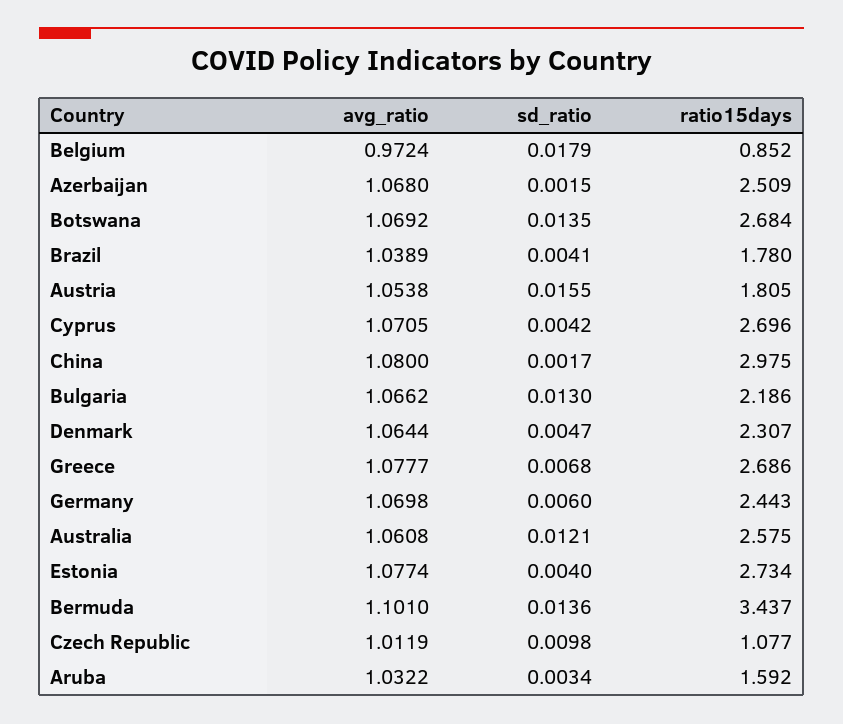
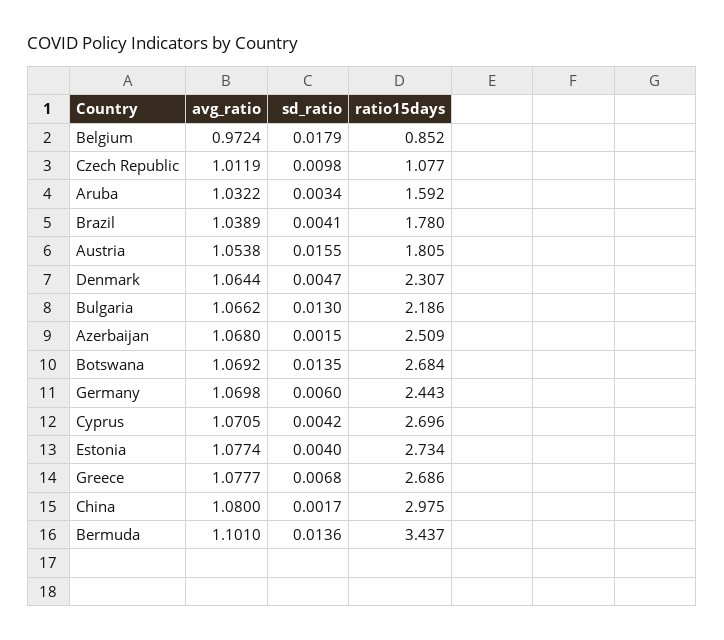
  {
    "avg_ratio": {
      "Belgium": 0.9724,
      "Azerbaijan": 1.068,
      "Botswana": 1.0692,
      "Brazil": 1.0389,
      "Austria": 1.0538,
      "Cyprus": 1.0705,
      "China": 1.08,
      "Bulgaria": 1.0662,
      "Denmark": 1.0644,
      "Greece": 1.0777,
      "Germany": 1.0698,
-     "Australia": 1.0608,
      "Estonia": 1.0774,
      "Bermuda": 1.101,
      "Czech Republic": 1.0119,
      "Aruba": 1.0322
    },
    "sd_ratio": {
      "Belgium": 0.0179,
      "Azerbaijan": 0.0015,
      "Botswana": 0.0135,
      "Brazil": 0.0041,
      "Austria": 0.0155,
      "Cyprus": 0.0042,
      "China": 0.0017,
      "Bulgaria": 0.013,
      "Denmark": 0.0047,
      "Greece": 0.0068,
      "Germany": 0.006,
-     "Australia": 0.0121,
      "Estonia": 0.004,
      "Bermuda": 0.0136,
      "Czech Republic": 0.0098,
      "Aruba": 0.0034
    },
    "ratio15days": {
      "Belgium": 0.852,
      "Azerbaijan": 2.509,
      "Botswana": 2.684,
      "Brazil": 1.78,
      "Austria": 1.805,
      "Cyprus": 2.696,
      "China": 2.975,
      "Bulgaria": 2.186,
      "Denmark": 2.307,
      "Greece": 2.686,
      "Germany": 2.443,
-     "Australia": 2.575,
      "Estonia": 2.734,
      "Bermuda": 3.437,
      "Czech Republic": 1.077,
      "Aruba": 1.592
    }
  }

